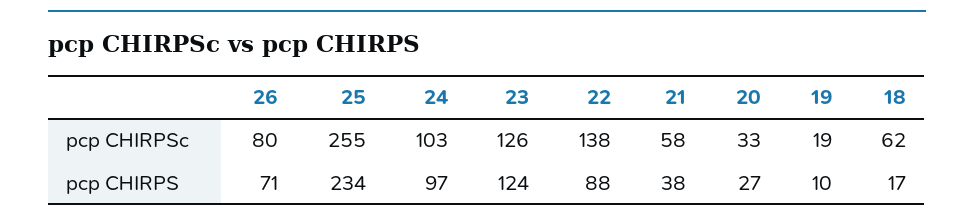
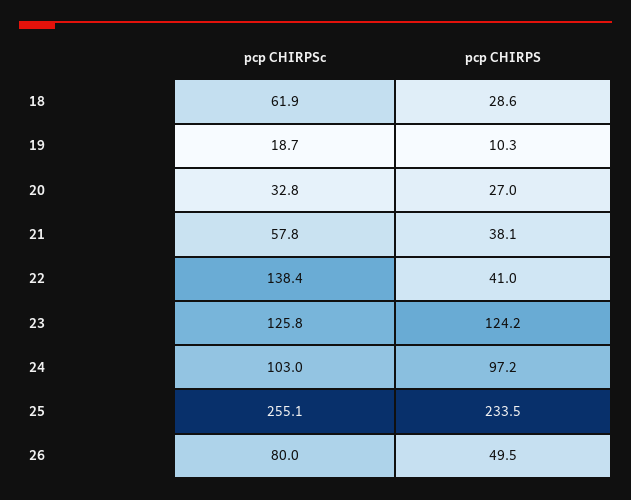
  {
    "26": {
      "pcp CHIRPSc": 80,
-     "pcp CHIRPS": 71
+     "pcp CHIRPS": 49.5
    },
    "25": {
      "pcp CHIRPSc": 255.1,
      "pcp CHIRPS": 233.5
    },
    "24": {
      "pcp CHIRPSc": 103,
      "pcp CHIRPS": 97.2
    },
    "23": {
      "pcp CHIRPSc": 125.8,
      "pcp CHIRPS": 124.2
    },
    "22": {
      "pcp CHIRPSc": 138.4,
-     "pcp CHIRPS": 88
+     "pcp CHIRPS": 41
    },
    "21": {
      "pcp CHIRPSc": 57.8,
      "pcp CHIRPS": 38.1
    },
    "20": {
      "pcp CHIRPSc": 32.8,
      "pcp CHIRPS": 27
    },
    "19": {
      "pcp CHIRPSc": 18.7,
      "pcp CHIRPS": 10.3
    },
    "18": {
      "pcp CHIRPSc": 61.9,
-     "pcp CHIRPS": 17
+     "pcp CHIRPS": 28.6
    }
  }

